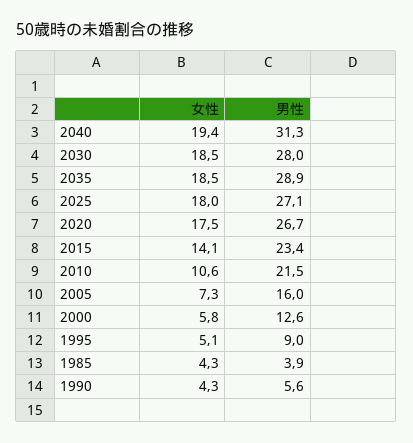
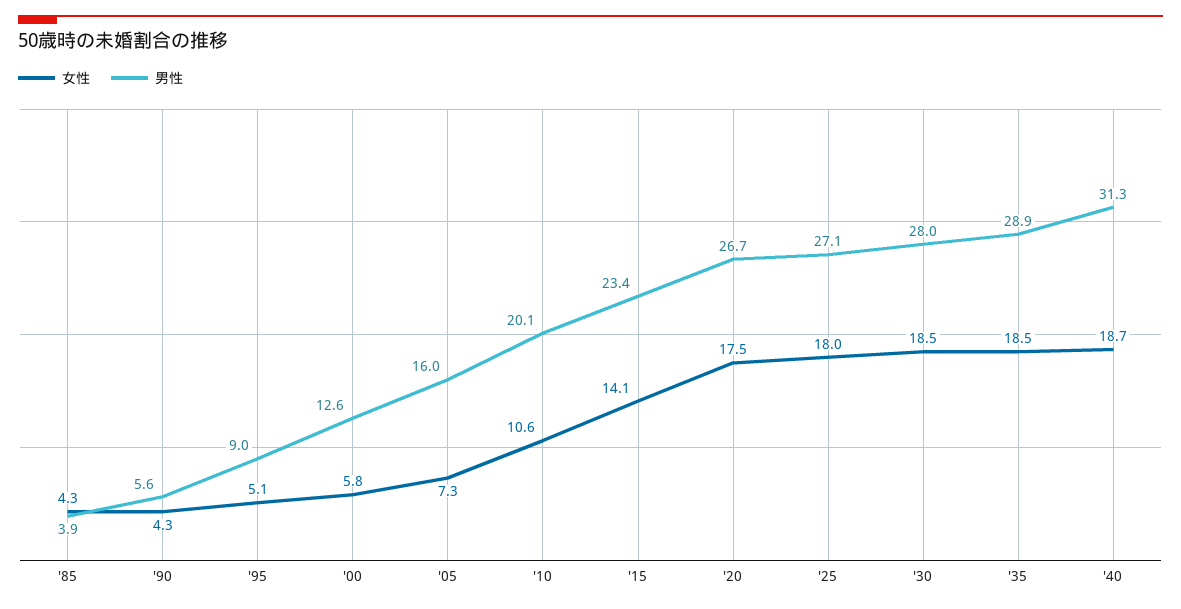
  {
    "女性": {
-     "2040": 19.4,
+     "2040": 18.7,
      "2030": 18.5,
      "2035": 18.5,
      "2025": 18,
      "2020": 17.5,
      "2015": 14.1,
      "2010": 10.6,
      "2005": 7.3,
      "2000": 5.8,
      "1995": 5.1,
      "1985": 4.3,
      "1990": 4.3
    },
    "男性": {
      "2040": 31.3,
      "2030": 28,
      "2035": 28.9,
      "2025": 27.1,
      "2020": 26.7,
      "2015": 23.4,
-     "2010": 21.5,
+     "2010": 20.1,
      "2005": 16,
      "2000": 12.6,
      "1995": 9,
      "1985": 3.9,
      "1990": 5.6
    }
  }

